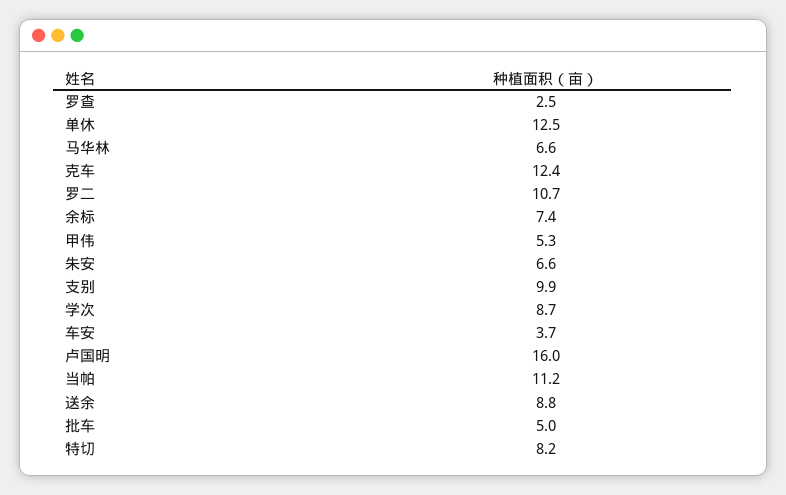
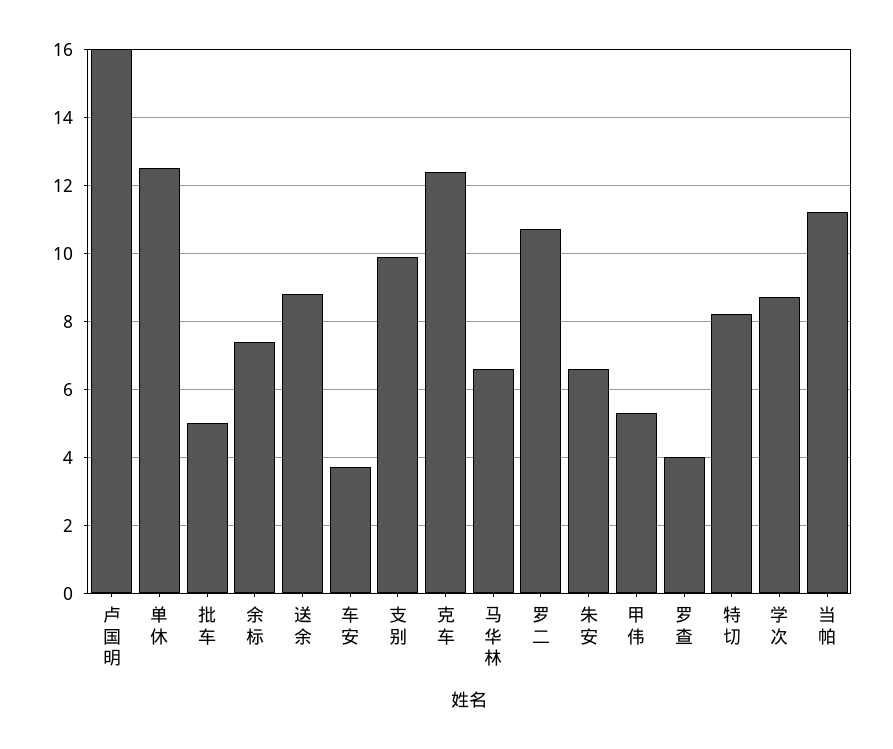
  {
-   "罗查": 2.5,
+   "罗查": 4,
    "单休": 12.5,
    "马华林": 6.6,
    "克车": 12.4,
    "罗二": 10.7,
    "余标": 7.4,
    "甲伟": 5.3,
    "朱安": 6.6,
    "支别": 9.9,
    "学次": 8.7,
    "车安": 3.7,
    "卢国明": 16,
    "当帕": 11.2,
    "送余": 8.8,
    "批车": 5,
    "特切": 8.2
  }

